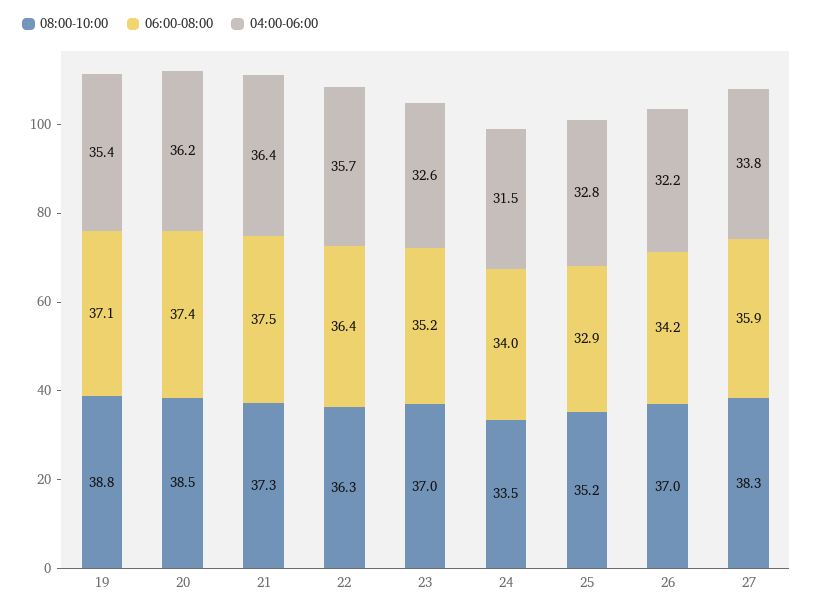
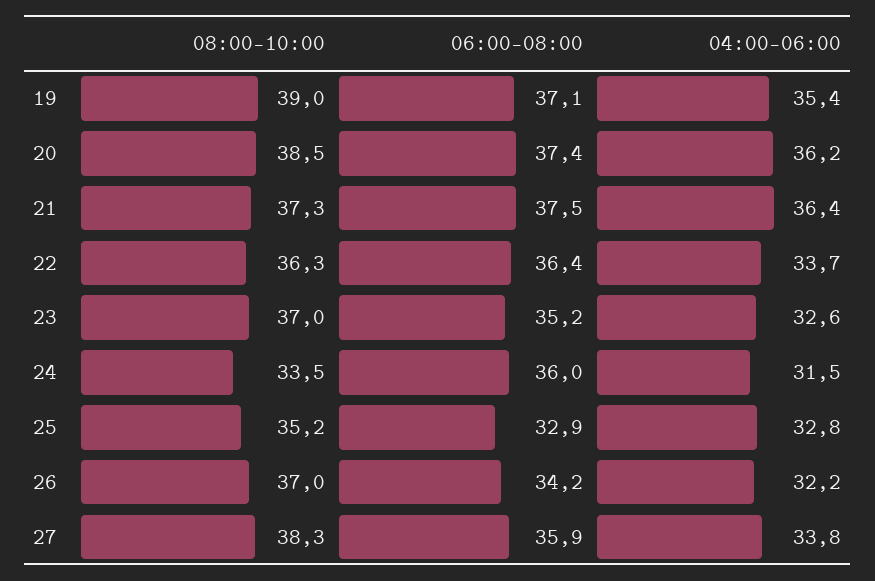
  {
    "08:00-10:00": {
-     "19": 38.8,
+     "19": 39,
      "20": 38.5,
      "21": 37.3,
      "22": 36.3,
      "23": 37,
      "24": 33.5,
      "25": 35.2,
      "26": 37,
      "27": 38.3
    },
    "06:00-08:00": {
      "19": 37.1,
      "20": 37.4,
      "21": 37.5,
      "22": 36.4,
      "23": 35.2,
-     "24": 34,
+     "24": 36,
      "25": 32.9,
      "26": 34.2,
      "27": 35.9
    },
    "04:00-06:00": {
      "19": 35.4,
      "20": 36.2,
      "21": 36.4,
-     "22": 35.7,
+     "22": 33.7,
      "23": 32.6,
      "24": 31.5,
      "25": 32.8,
      "26": 32.2,
      "27": 33.8
    }
  }

